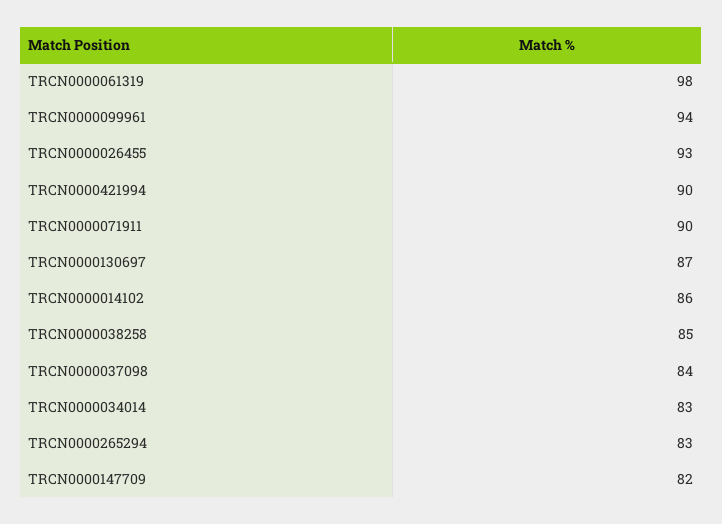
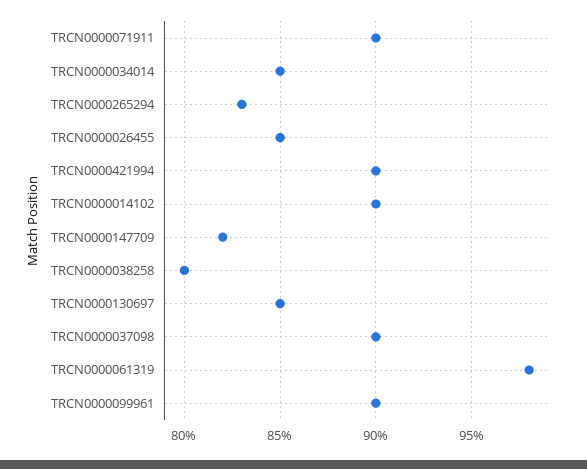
  {
    "TRCN0000061319": 98,
-   "TRCN0000099961": 94,
+   "TRCN0000099961": 90,
-   "TRCN0000026455": 93,
+   "TRCN0000026455": 85,
    "TRCN0000421994": 90,
    "TRCN0000071911": 90,
-   "TRCN0000130697": 87,
+   "TRCN0000130697": 85,
-   "TRCN0000014102": 86,
+   "TRCN0000014102": 90,
-   "TRCN0000038258": 85,
+   "TRCN0000038258": 80,
-   "TRCN0000037098": 84,
+   "TRCN0000037098": 90,
-   "TRCN0000034014": 83,
+   "TRCN0000034014": 85,
    "TRCN0000265294": 83,
    "TRCN0000147709": 82
  }

